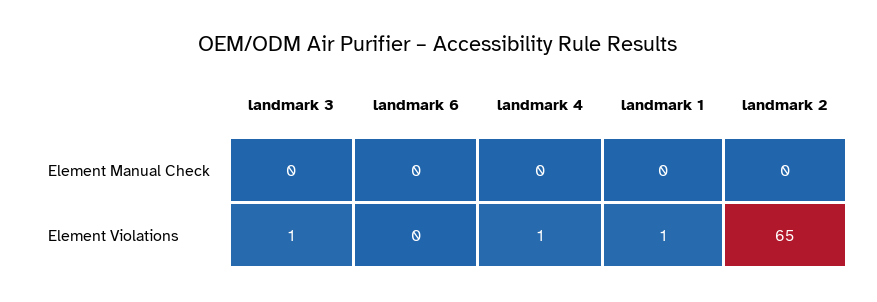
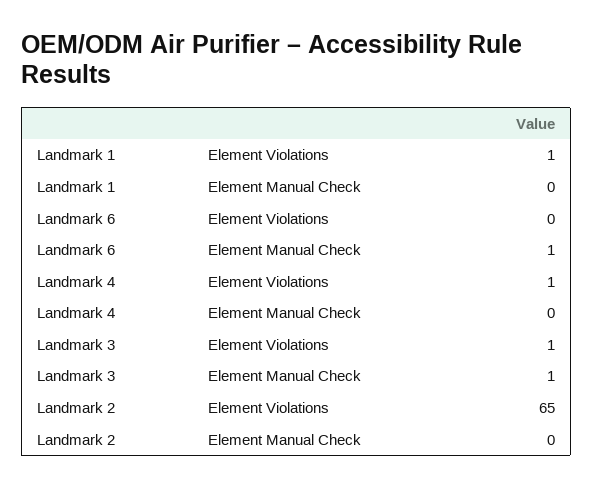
  {
    "landmark 3": {
-     "Element Manual Check": 0,
+     "Element Manual Check": 1,
      "Element Violations": 1
    },
    "landmark 6": {
-     "Element Manual Check": 0,
+     "Element Manual Check": 1,
      "Element Violations": 0
    },
    "landmark 4": {
      "Element Manual Check": 0,
      "Element Violations": 1
    },
    "landmark 1": {
      "Element Manual Check": 0,
      "Element Violations": 1
    },
    "landmark 2": {
      "Element Manual Check": 0,
      "Element Violations": 65
    }
  }

